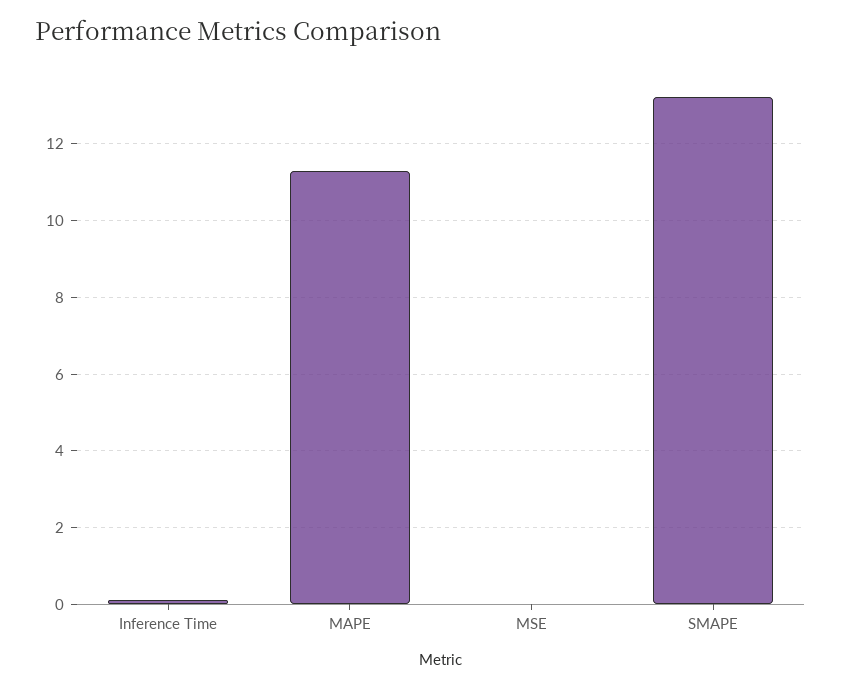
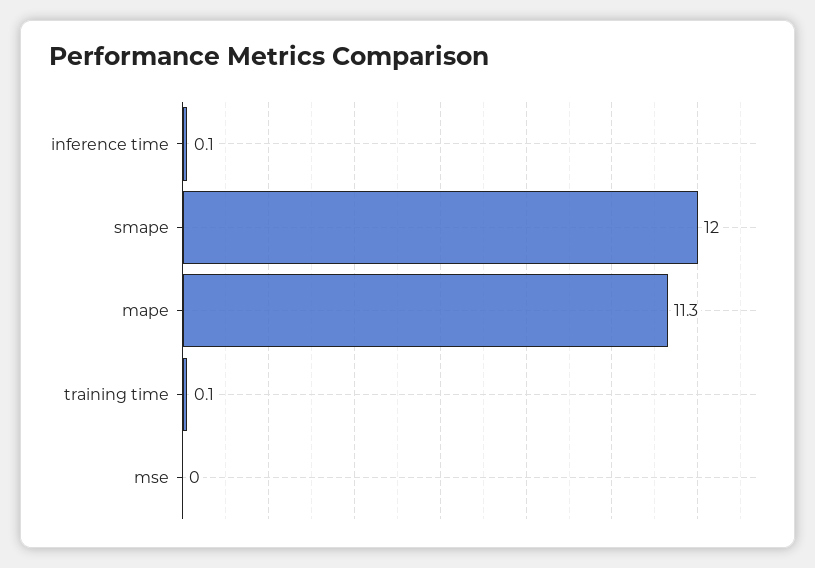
  {
    "Inference Time": 0.1,
    "MAPE": 11.3,
    "MSE": 0,
-   "SMAPE": 13.2
+   "SMAPE": 12,
+   "training time": 0.1
  }

